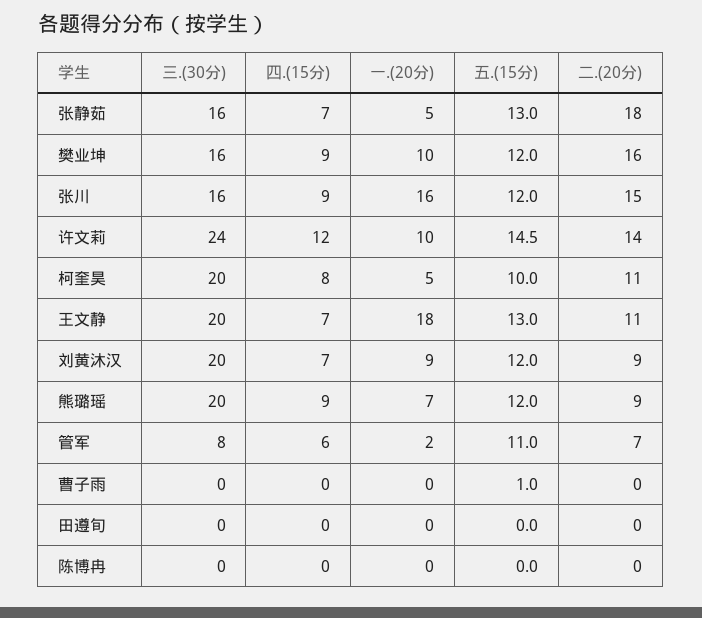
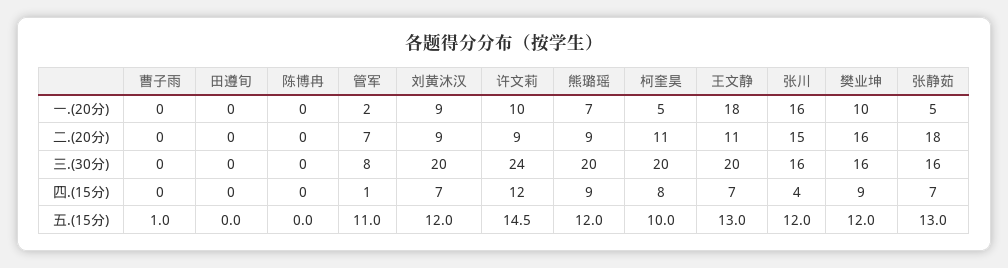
  {
    "三.(30分)": {
      "张静茹": 16,
      "樊业坤": 16,
      "张川": 16,
      "许文莉": 24,
      "柯奎昊": 20,
      "王文静": 20,
      "刘黄沐汉": 20,
      "熊璐瑶": 20,
      "管军": 8,
      "曹子雨": 0,
      "田遵旬": 0,
      "陈博冉": 0
    },
    "四.(15分)": {
      "张静茹": 7,
      "樊业坤": 9,
-     "张川": 9,
+     "张川": 4,
      "许文莉": 12,
      "柯奎昊": 8,
      "王文静": 7,
      "刘黄沐汉": 7,
      "熊璐瑶": 9,
-     "管军": 6,
+     "管军": 1,
      "曹子雨": 0,
      "田遵旬": 0,
      "陈博冉": 0
    },
    "一.(20分)": {
      "张静茹": 5,
      "樊业坤": 10,
      "张川": 16,
      "许文莉": 10,
      "柯奎昊": 5,
      "王文静": 18,
      "刘黄沐汉": 9,
      "熊璐瑶": 7,
      "管军": 2,
      "曹子雨": 0,
      "田遵旬": 0,
      "陈博冉": 0
    },
    "五.(15分)": {
      "张静茹": 13,
      "樊业坤": 12,
      "张川": 12,
      "许文莉": 14.5,
      "柯奎昊": 10,
      "王文静": 13,
      "刘黄沐汉": 12,
      "熊璐瑶": 12,
      "管军": 11,
      "曹子雨": 1,
      "田遵旬": 0,
      "陈博冉": 0
    },
    "二.(20分)": {
      "张静茹": 18,
      "樊业坤": 16,
      "张川": 15,
-     "许文莉": 14,
+     "许文莉": 9,
      "柯奎昊": 11,
      "王文静": 11,
      "刘黄沐汉": 9,
      "熊璐瑶": 9,
      "管军": 7,
      "曹子雨": 0,
      "田遵旬": 0,
      "陈博冉": 0
    }
  }

